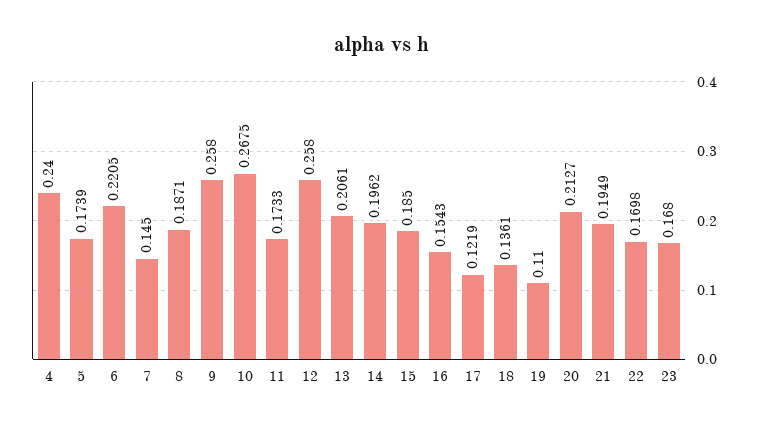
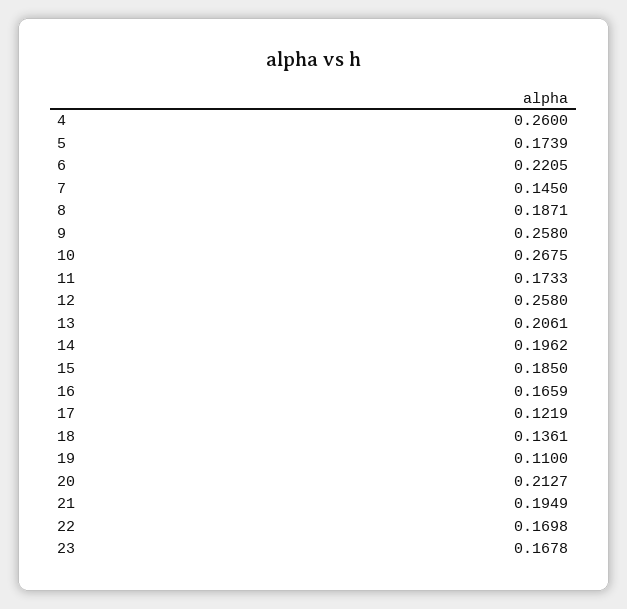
  {
-   "4": 0.24,
+   "4": 0.26,
    "5": 0.1739,
    "6": 0.2205,
    "7": 0.145,
    "8": 0.1871,
    "9": 0.258,
    "10": 0.2675,
    "11": 0.1733,
    "12": 0.258,
    "13": 0.2061,
    "14": 0.1962,
    "15": 0.185,
-   "16": 0.1543,
+   "16": 0.1659,
    "17": 0.1219,
    "18": 0.1361,
    "19": 0.11,
    "20": 0.2127,
    "21": 0.1949,
    "22": 0.1698,
-   "23": 0.168
+   "23": 0.1678
  }

